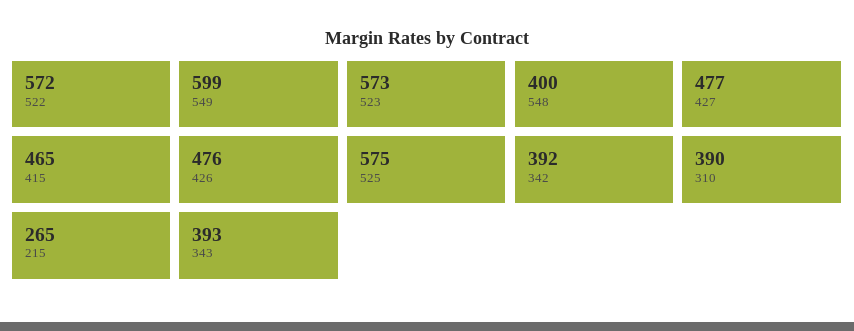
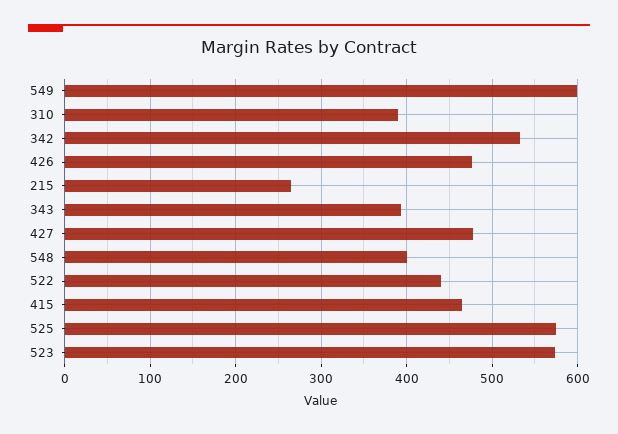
  {
-   "522": 572,
+   "522": 440,
    "549": 599,
    "523": 573,
    "548": 400,
    "427": 477,
    "415": 465,
    "426": 476,
    "525": 575,
-   "342": 392,
+   "342": 530,
    "310": 390,
    "215": 265,
    "343": 393
  }

